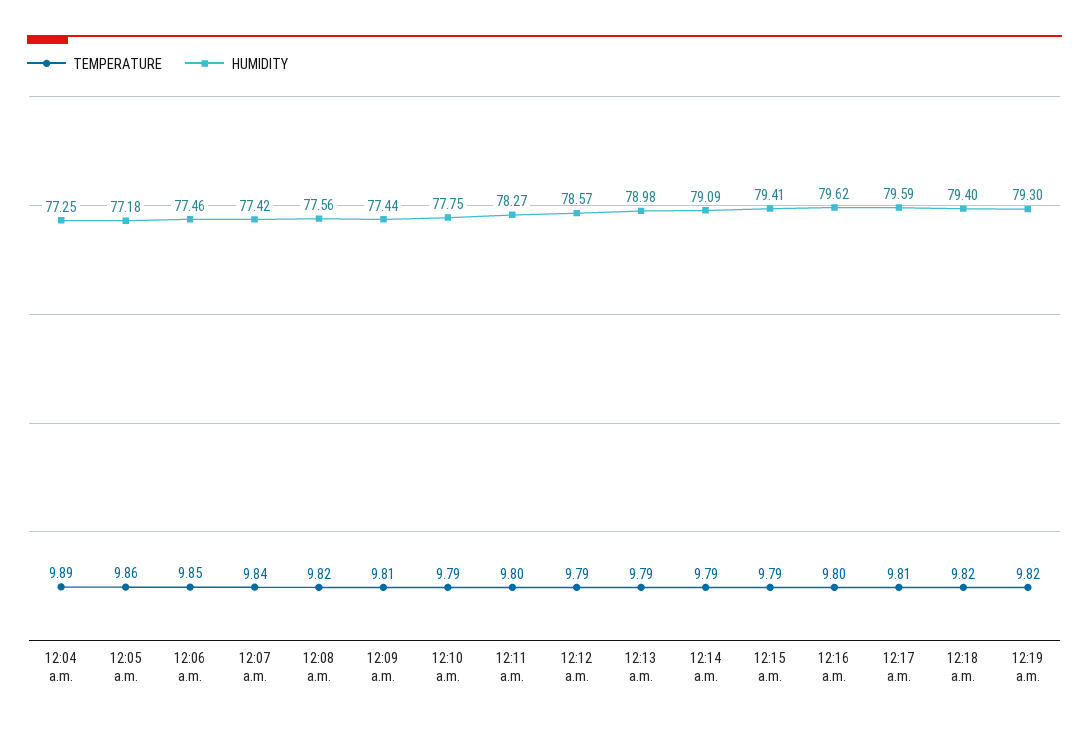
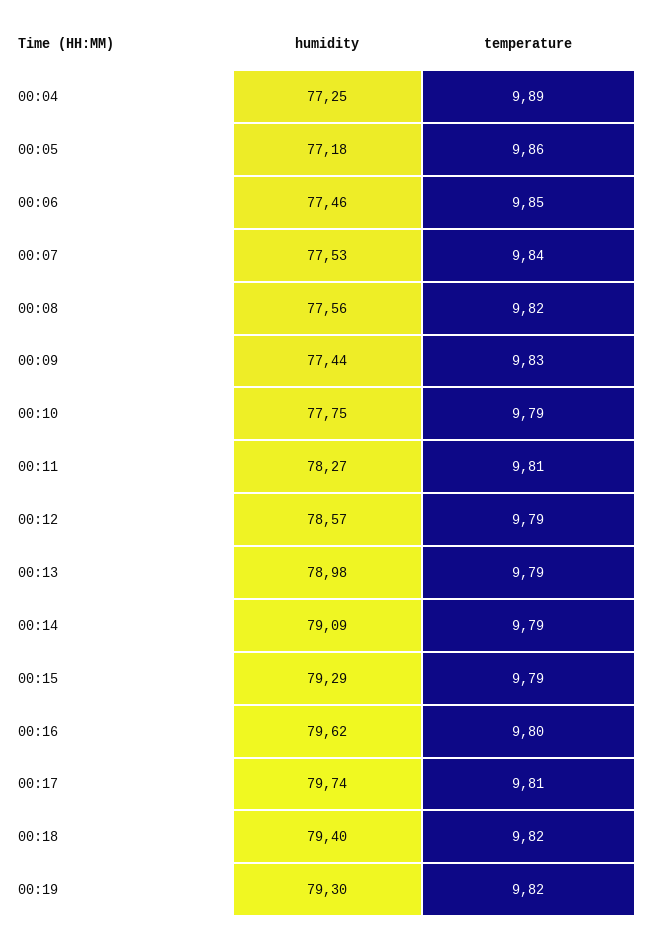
  {
    "TEMPERATURE": {
      "12:04 a.m.": 9.89,
      "12:05 a.m.": 9.86,
      "12:06 a.m.": 9.85,
      "12:07 a.m.": 9.84,
      "12:08 a.m.": 9.82,
-     "12:09 a.m.": 9.81,
+     "12:09 a.m.": 9.83,
      "12:10 a.m.": 9.79,
-     "12:11 a.m.": 9.8,
+     "12:11 a.m.": 9.81,
      "12:12 a.m.": 9.79,
      "12:13 a.m.": 9.79,
      "12:14 a.m.": 9.79,
      "12:15 a.m.": 9.79,
      "12:16 a.m.": 9.8,
      "12:17 a.m.": 9.81,
      "12:18 a.m.": 9.82,
      "12:19 a.m.": 9.82
    },
    "HUMIDITY": {
      "12:04 a.m.": 77.25,
      "12:05 a.m.": 77.18,
      "12:06 a.m.": 77.46,
-     "12:07 a.m.": 77.42,
+     "12:07 a.m.": 77.53,
      "12:08 a.m.": 77.56,
      "12:09 a.m.": 77.44,
      "12:10 a.m.": 77.75,
      "12:11 a.m.": 78.27,
      "12:12 a.m.": 78.57,
      "12:13 a.m.": 78.98,
      "12:14 a.m.": 79.09,
-     "12:15 a.m.": 79.41,
+     "12:15 a.m.": 79.29,
      "12:16 a.m.": 79.62,
-     "12:17 a.m.": 79.59,
+     "12:17 a.m.": 79.74,
      "12:18 a.m.": 79.4,
      "12:19 a.m.": 79.3
    }
  }

